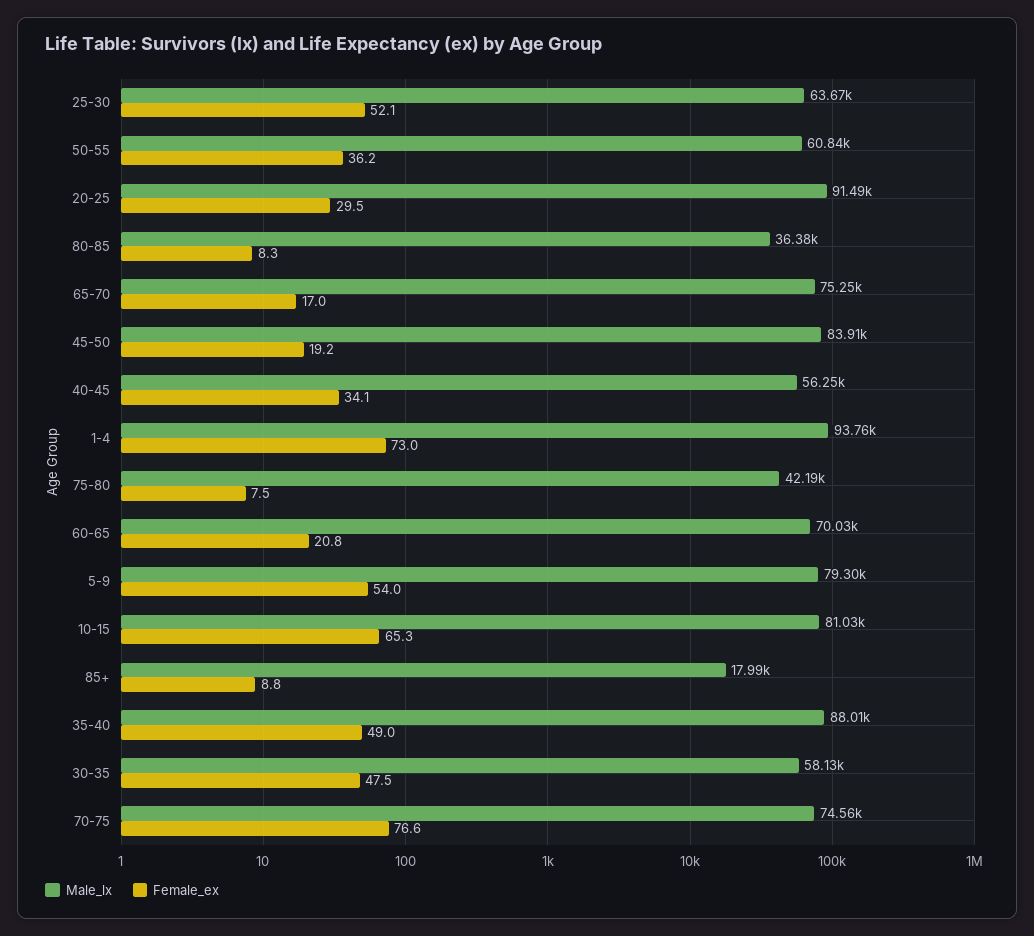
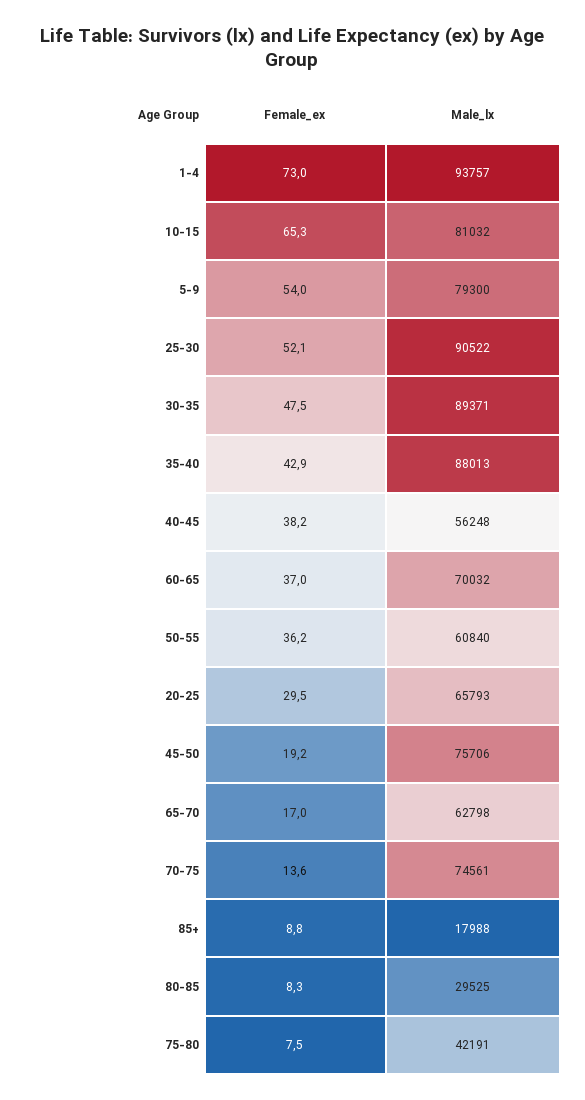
  {
    "Male_lx": {
-     "25-30": 63670,
+     "25-30": 90522,
      "50-55": 60840,
-     "20-25": 91490,
+     "20-25": 65793,
-     "80-85": 36380,
+     "80-85": 29525,
-     "65-70": 75250,
+     "65-70": 62798,
-     "45-50": 83910,
+     "45-50": 75706,
      "40-45": 56248,
      "1-4": 93757,
      "75-80": 42191,
      "60-65": 70032,
      "5-9": 79300,
      "10-15": 81032,
      "85+": 17988,
      "35-40": 88013,
-     "30-35": 58130,
+     "30-35": 89371,
      "70-75": 74561
    },
    "Female_ex": {
      "25-30": 52.1,
      "50-55": 36.2,
      "20-25": 29.5,
      "80-85": 8.3,
      "65-70": 17,
      "45-50": 19.2,
-     "40-45": 34.1,
+     "40-45": 38.2,
      "1-4": 73,
      "75-80": 7.5,
-     "60-65": 20.8,
+     "60-65": 37,
      "5-9": 54,
      "10-15": 65.3,
      "85+": 8.8,
-     "35-40": 49,
+     "35-40": 42.9,
      "30-35": 47.5,
-     "70-75": 76.6
+     "70-75": 13.6
    }
  }

